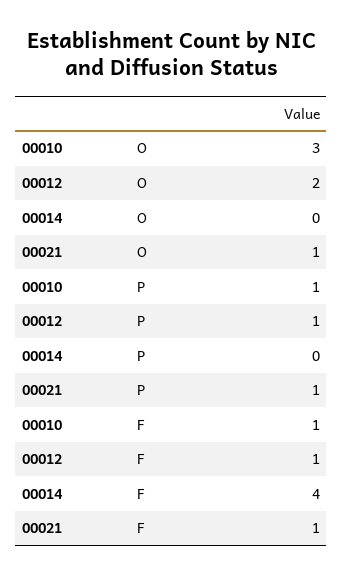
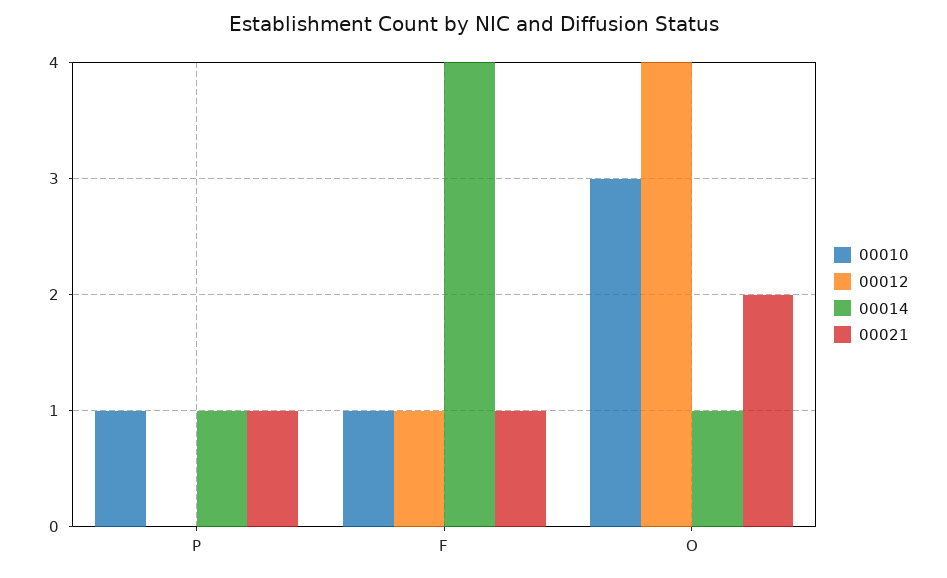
  {
    "00010": {
      "O": 3,
      "P": 1,
      "F": 1
    },
    "00012": {
-     "O": 2,
+     "O": 4,
-     "P": 1,
+     "P": 0,
      "F": 1
    },
    "00014": {
-     "O": 0,
+     "O": 1,
-     "P": 0,
+     "P": 1,
      "F": 4
    },
    "00021": {
-     "O": 1,
+     "O": 2,
      "P": 1,
      "F": 1
    }
  }

